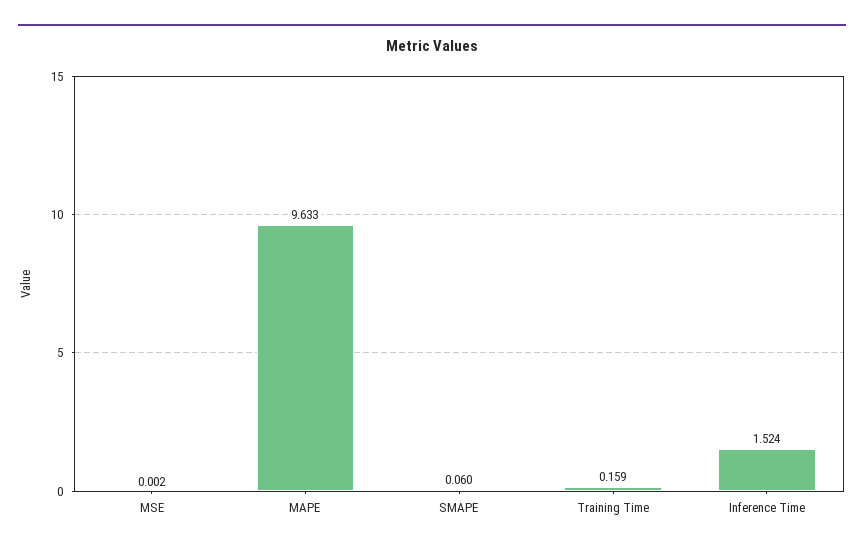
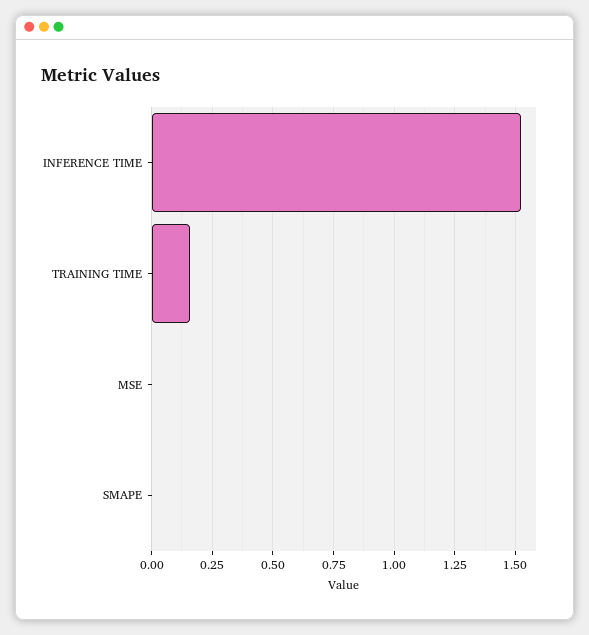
  {
    "MSE": 0.002,
-   "MAPE": 9.633,
-   "SMAPE": 0.06,
+   "SMAPE": 0,
    "Training Time": 0.159,
    "Inference Time": 1.524
  }

